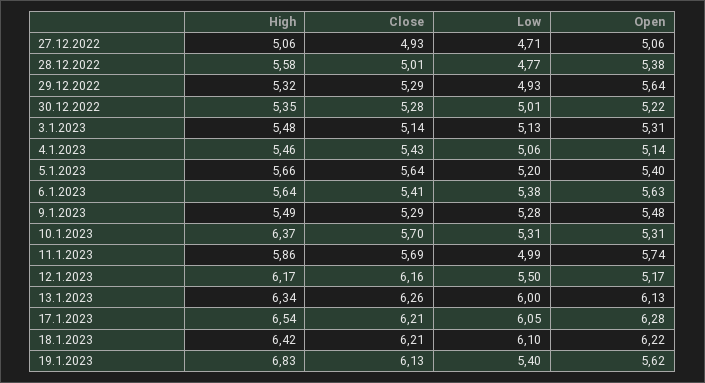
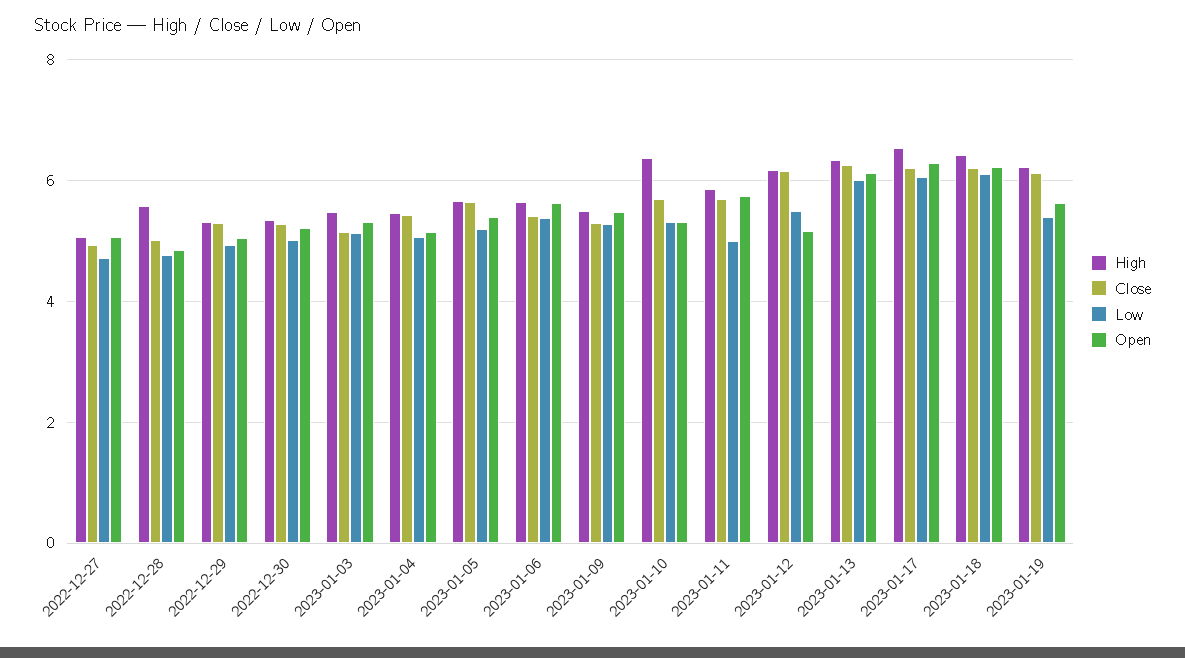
  {
    "High": {
      "27.12.2022": 5.06,
      "28.12.2022": 5.58,
      "29.12.2022": 5.32,
      "30.12.2022": 5.35,
      "3.1.2023": 5.48,
      "4.1.2023": 5.46,
      "5.1.2023": 5.66,
      "6.1.2023": 5.64,
      "9.1.2023": 5.49,
      "10.1.2023": 6.37,
      "11.1.2023": 5.86,
      "12.1.2023": 6.17,
      "13.1.2023": 6.34,
      "17.1.2023": 6.54,
      "18.1.2023": 6.42,
-     "19.1.2023": 6.83
+     "19.1.2023": 6.2
    },
    "Close": {
      "27.12.2022": 4.93,
      "28.12.2022": 5.01,
      "29.12.2022": 5.29,
      "30.12.2022": 5.28,
      "3.1.2023": 5.14,
      "4.1.2023": 5.43,
      "5.1.2023": 5.64,
      "6.1.2023": 5.41,
      "9.1.2023": 5.29,
      "10.1.2023": 5.7,
      "11.1.2023": 5.69,
      "12.1.2023": 6.16,
      "13.1.2023": 6.26,
      "17.1.2023": 6.21,
      "18.1.2023": 6.21,
      "19.1.2023": 6.13
    },
    "Low": {
      "27.12.2022": 4.71,
      "28.12.2022": 4.77,
      "29.12.2022": 4.93,
      "30.12.2022": 5.01,
      "3.1.2023": 5.13,
      "4.1.2023": 5.06,
      "5.1.2023": 5.2,
      "6.1.2023": 5.38,
      "9.1.2023": 5.28,
      "10.1.2023": 5.31,
      "11.1.2023": 4.99,
      "12.1.2023": 5.5,
      "13.1.2023": 6,
      "17.1.2023": 6.05,
      "18.1.2023": 6.1,
      "19.1.2023": 5.4
    },
    "Open": {
      "27.12.2022": 5.06,
-     "28.12.2022": 5.38,
+     "28.12.2022": 4.8,
-     "29.12.2022": 5.64,
+     "29.12.2022": 5,
      "30.12.2022": 5.22,
      "3.1.2023": 5.31,
      "4.1.2023": 5.14,
      "5.1.2023": 5.4,
      "6.1.2023": 5.63,
      "9.1.2023": 5.48,
      "10.1.2023": 5.31,
      "11.1.2023": 5.74,
      "12.1.2023": 5.17,
      "13.1.2023": 6.13,
      "17.1.2023": 6.28,
      "18.1.2023": 6.22,
      "19.1.2023": 5.62
    }
  }

